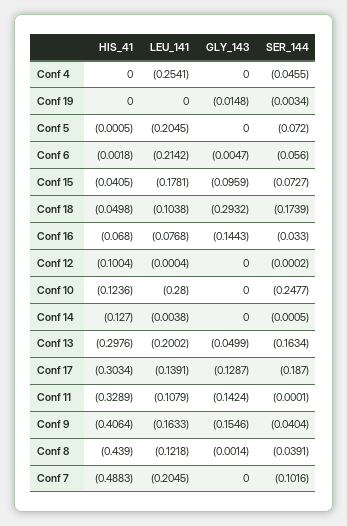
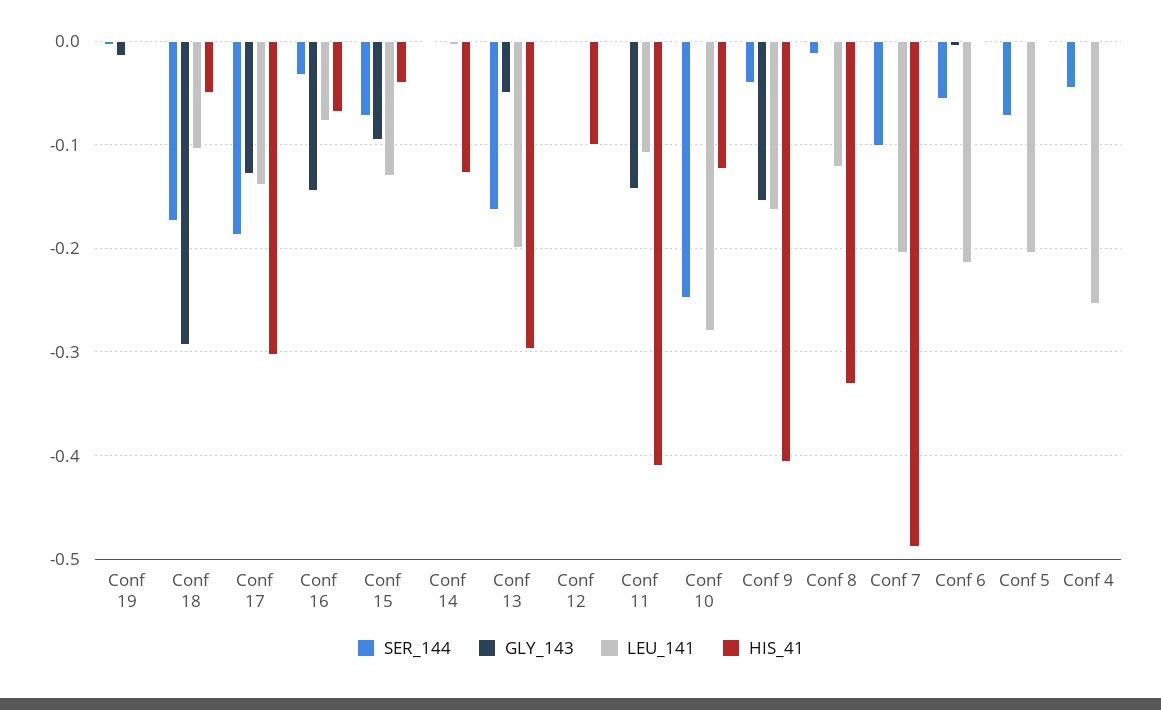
  {
    "HIS_41": {
      "Conf 4": 0,
      "Conf 19": 0,
      "Conf 5": -0.0005,
      "Conf 6": -0.0018,
      "Conf 15": -0.0405,
      "Conf 18": -0.0498,
      "Conf 16": -0.068,
      "Conf 12": -0.1004,
      "Conf 10": -0.1236,
      "Conf 14": -0.127,
      "Conf 13": -0.2976,
      "Conf 17": -0.3034,
-     "Conf 11": -0.3289,
+     "Conf 11": -0.41,
      "Conf 9": -0.4064,
-     "Conf 8": -0.439,
+     "Conf 8": -0.33,
      "Conf 7": -0.4883
    },
    "LEU_141": {
      "Conf 4": -0.2541,
      "Conf 19": 0,
      "Conf 5": -0.2045,
      "Conf 6": -0.2142,
-     "Conf 15": -0.1781,
+     "Conf 15": -0.13,
      "Conf 18": -0.1038,
      "Conf 16": -0.0768,
      "Conf 12": -0.0004,
      "Conf 10": -0.28,
      "Conf 14": -0.0038,
      "Conf 13": -0.2002,
      "Conf 17": -0.1391,
      "Conf 11": -0.1079,
      "Conf 9": -0.1633,
      "Conf 8": -0.1218,
      "Conf 7": -0.2045
    },
    "GLY_143": {
      "Conf 4": 0,
      "Conf 19": -0.0148,
      "Conf 5": 0,
      "Conf 6": -0.0047,
      "Conf 15": -0.0959,
      "Conf 18": -0.2932,
      "Conf 16": -0.1443,
      "Conf 12": 0,
      "Conf 10": 0,
      "Conf 14": 0,
      "Conf 13": -0.0499,
      "Conf 17": -0.1287,
      "Conf 11": -0.1424,
      "Conf 9": -0.1546,
      "Conf 8": -0.0014,
      "Conf 7": 0
    },
    "SER_144": {
      "Conf 4": -0.0455,
      "Conf 19": -0.0034,
      "Conf 5": -0.072,
      "Conf 6": -0.056,
      "Conf 15": -0.0727,
      "Conf 18": -0.1739,
      "Conf 16": -0.033,
      "Conf 12": -0.0002,
      "Conf 10": -0.2477,
      "Conf 14": -0.0005,
      "Conf 13": -0.1634,
      "Conf 17": -0.187,
      "Conf 11": -0.0001,
      "Conf 9": -0.0404,
-     "Conf 8": -0.0391,
+     "Conf 8": -0.01,
      "Conf 7": -0.1016
    }
  }

